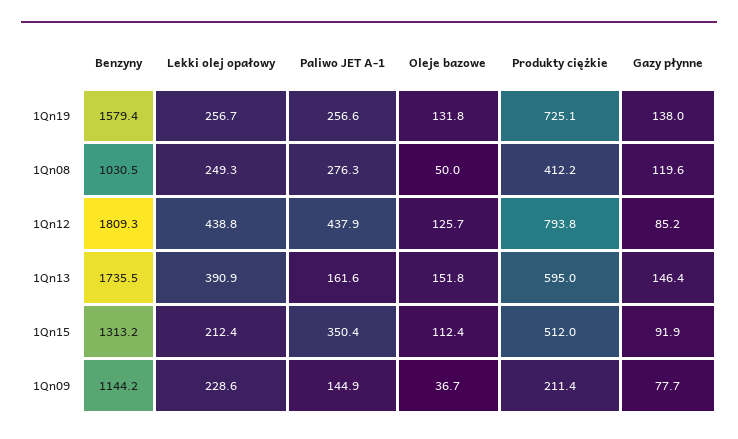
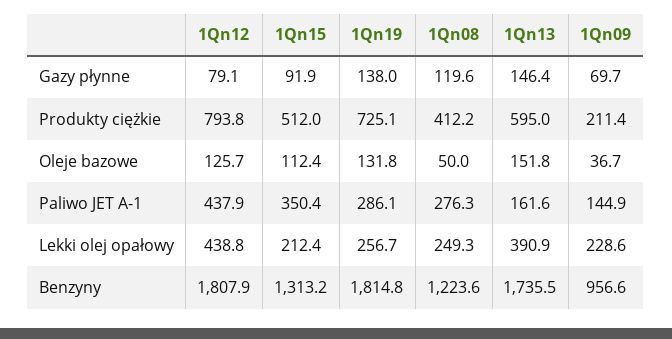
  {
    "Benzyny": {
-     "1Qn19": 1579.4,
+     "1Qn19": 1814.8,
-     "1Qn08": 1030.5,
+     "1Qn08": 1223.6,
-     "1Qn12": 1809.3,
+     "1Qn12": 1807.9,
      "1Qn13": 1735.5,
      "1Qn15": 1313.2,
-     "1Qn09": 1144.2
+     "1Qn09": 956.6
    },
    "Lekki olej opałowy": {
      "1Qn19": 256.7,
      "1Qn08": 249.3,
      "1Qn12": 438.8,
      "1Qn13": 390.9,
      "1Qn15": 212.4,
      "1Qn09": 228.6
    },
    "Paliwo JET A-1": {
-     "1Qn19": 256.6,
+     "1Qn19": 286.1,
      "1Qn08": 276.3,
      "1Qn12": 437.9,
      "1Qn13": 161.6,
      "1Qn15": 350.4,
      "1Qn09": 144.9
    },
    "Oleje bazowe": {
      "1Qn19": 131.8,
      "1Qn08": 50,
      "1Qn12": 125.7,
      "1Qn13": 151.8,
      "1Qn15": 112.4,
      "1Qn09": 36.7
    },
    "Produkty ciężkie": {
      "1Qn19": 725.1,
      "1Qn08": 412.2,
      "1Qn12": 793.8,
      "1Qn13": 595,
      "1Qn15": 512,
      "1Qn09": 211.4
    },
    "Gazy płynne": {
      "1Qn19": 138,
      "1Qn08": 119.6,
-     "1Qn12": 85.2,
+     "1Qn12": 79.1,
      "1Qn13": 146.4,
      "1Qn15": 91.9,
-     "1Qn09": 77.7
+     "1Qn09": 69.7
    }
  }

